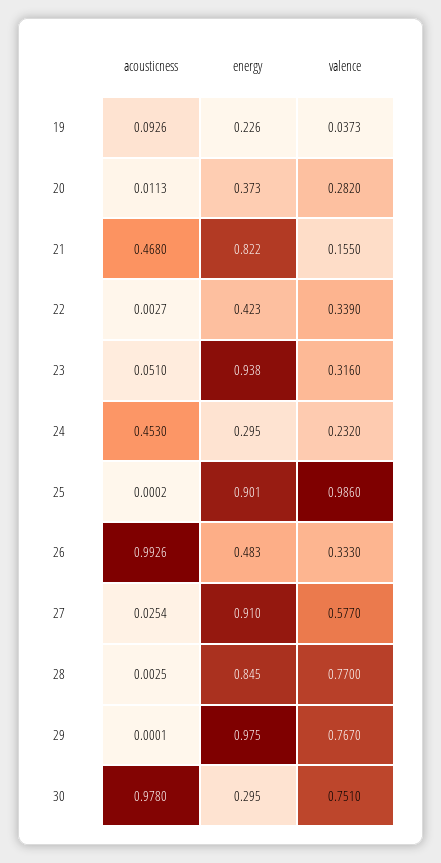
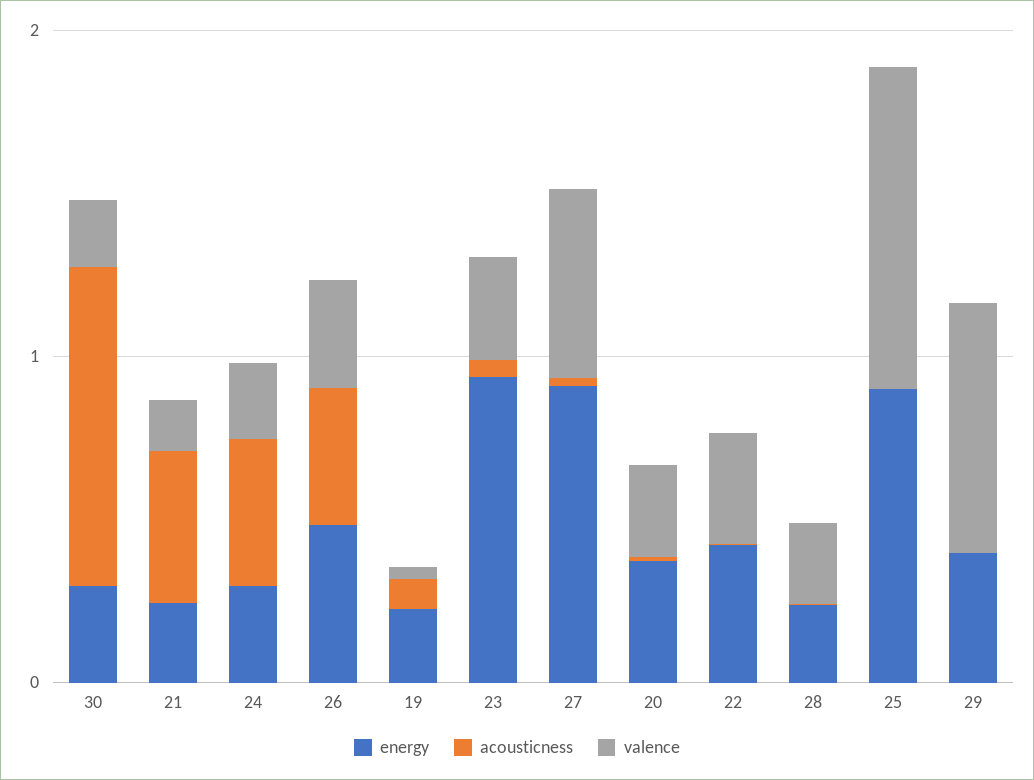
  {
    "acousticness": {
      "19": 0.0926,
      "20": 0.0113,
      "21": 0.468,
      "22": 0.0027,
      "23": 0.051,
      "24": 0.453,
      "25": 0.0002,
-     "26": 0.9926,
+     "26": 0.4,
      "27": 0.0254,
      "28": 0.0025,
      "29": 0.0001,
      "30": 0.978
    },
    "energy": {
      "19": 0.226,
      "20": 0.373,
-     "21": 0.822,
+     "21": 0.2,
      "22": 0.423,
      "23": 0.938,
      "24": 0.295,
      "25": 0.901,
      "26": 0.483,
      "27": 0.91,
-     "28": 0.845,
+     "28": 0.2,
-     "29": 0.975,
+     "29": 0.4,
      "30": 0.295
    },
    "valence": {
      "19": 0.0373,
      "20": 0.282,
      "21": 0.155,
      "22": 0.339,
      "23": 0.316,
      "24": 0.232,
      "25": 0.986,
      "26": 0.333,
      "27": 0.577,
-     "28": 0.77,
+     "28": 0.2,
      "29": 0.767,
-     "30": 0.751
+     "30": 0.2
    }
  }

